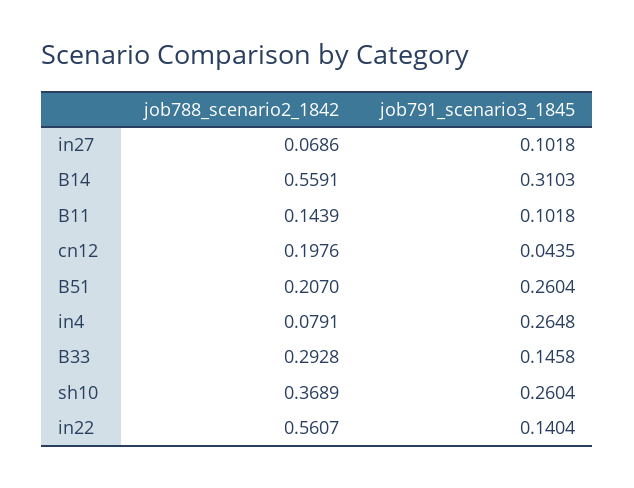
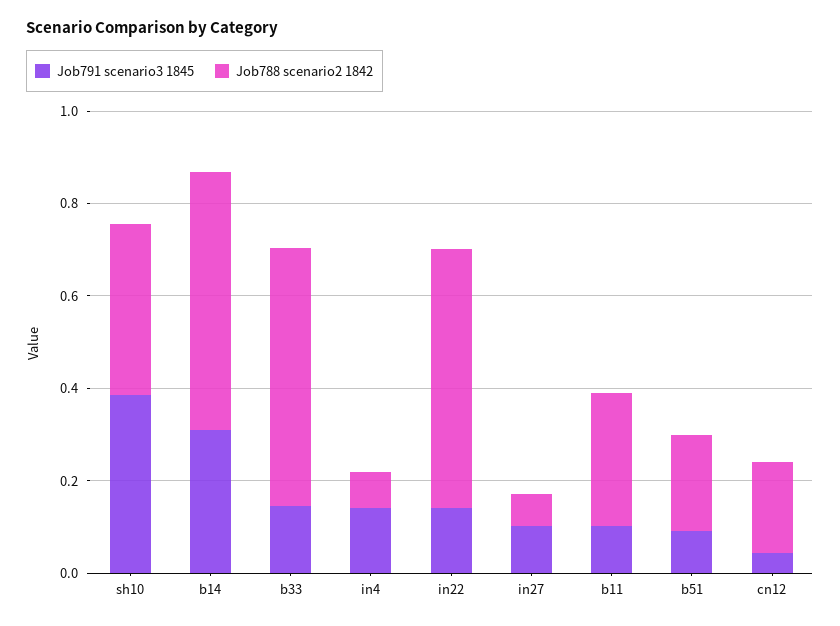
  {
    "job788_scenario2_1842": {
      "in27": 0.0686,
      "B14": 0.5591,
-     "B11": 0.1439,
+     "B11": 0.3,
      "cn12": 0.1976,
      "B51": 0.207,
      "in4": 0.0791,
-     "B33": 0.2928,
+     "B33": 0.55,
      "sh10": 0.3689,
      "in22": 0.5607
    },
    "job791_scenario3_1845": {
      "in27": 0.1018,
      "B14": 0.3103,
      "B11": 0.1018,
      "cn12": 0.0435,
-     "B51": 0.2604,
+     "B51": 0.1,
-     "in4": 0.2648,
+     "in4": 0.15,
      "B33": 0.1458,
-     "sh10": 0.2604,
+     "sh10": 0.4,
      "in22": 0.1404
    }
  }

